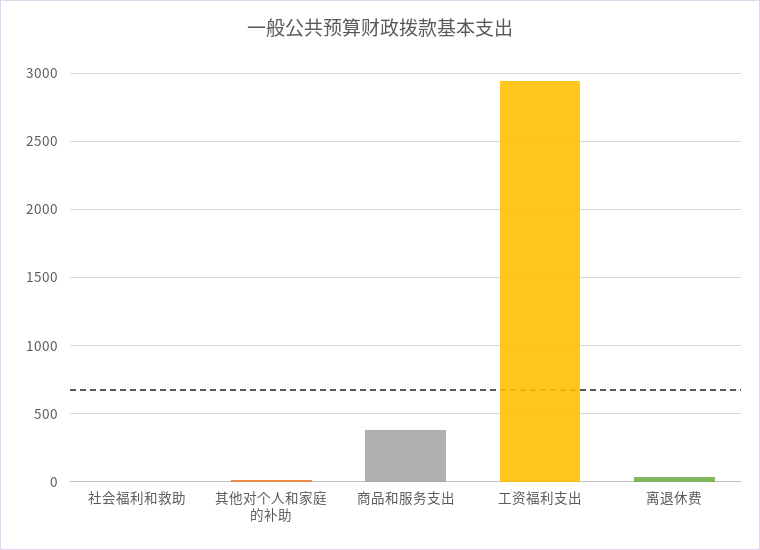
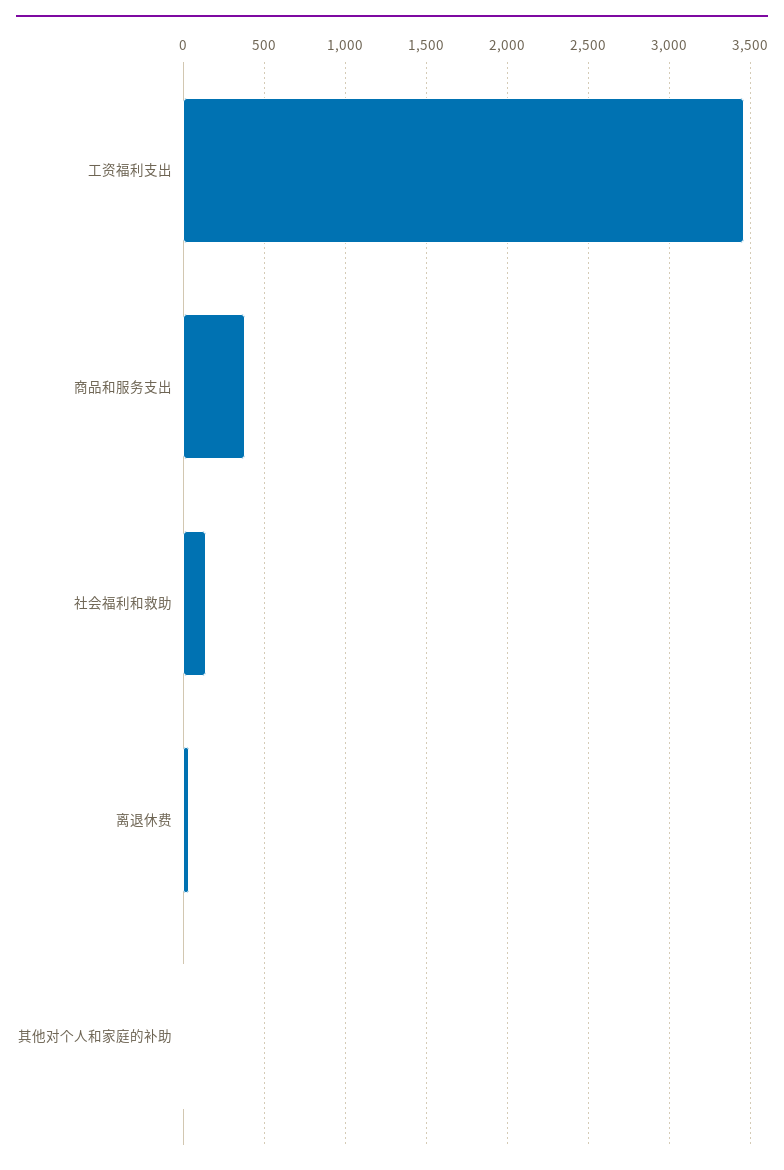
  {
-   "社会福利和救助": 0,
+   "社会福利和救助": 150,
    "其他对个人和家庭的补助": 0,
    "商品和服务支出": 400,
-   "工资福利支出": 2950,
+   "工资福利支出": 3450,
    "离退休费": 50
  }

